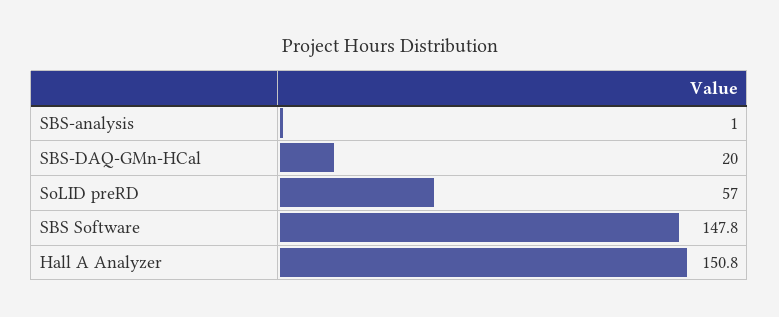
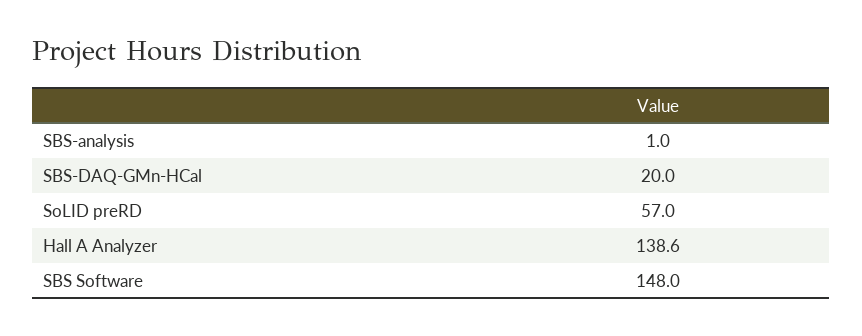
  {
    "SBS-analysis": 1,
    "SBS-DAQ-GMn-HCal": 20,
    "SoLID preRD": 57,
-   "SBS Software": 147.8,
+   "SBS Software": 148,
-   "Hall A Analyzer": 150.8
+   "Hall A Analyzer": 138.6
  }

